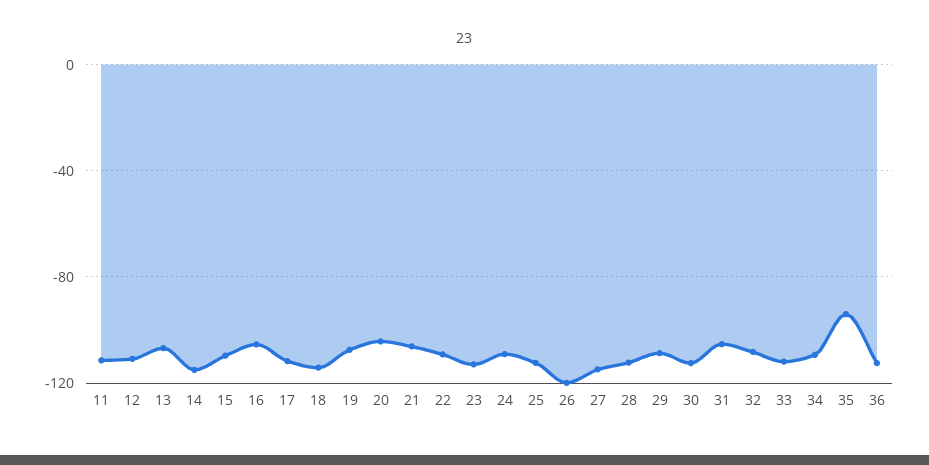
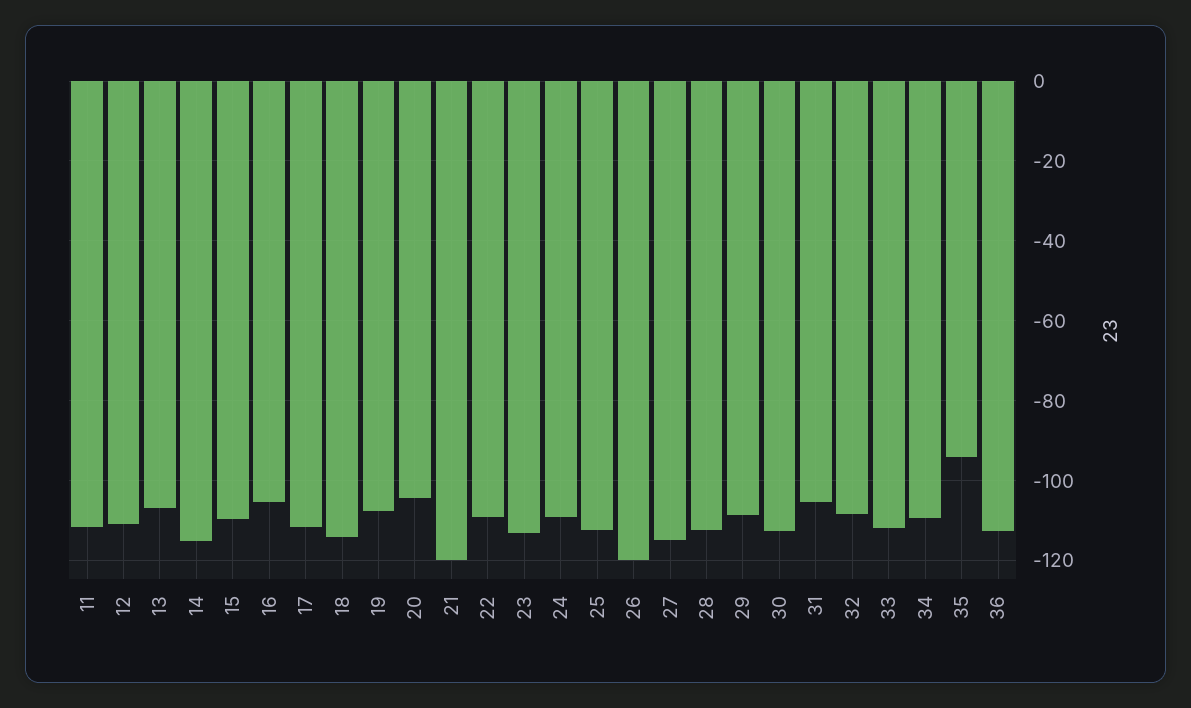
  {
    "11": -112,
    "12": -110,
    "13": -106,
    "14": -116,
    "15": -110,
    "16": -106,
    "17": -112,
    "18": -114,
    "19": -108,
    "20": -104,
-   "21": -105,
+   "21": -120,
    "22": -110,
    "23": -114,
    "24": -110,
    "25": -112,
    "26": -120,
    "27": -114,
    "28": -112,
    "29": -108,
    "30": -112,
    "31": -106,
    "32": -108,
    "33": -112,
    "34": -110,
    "35": -94,
    "36": -112
  }

